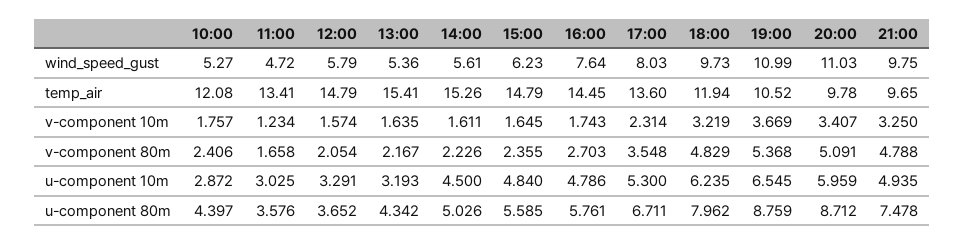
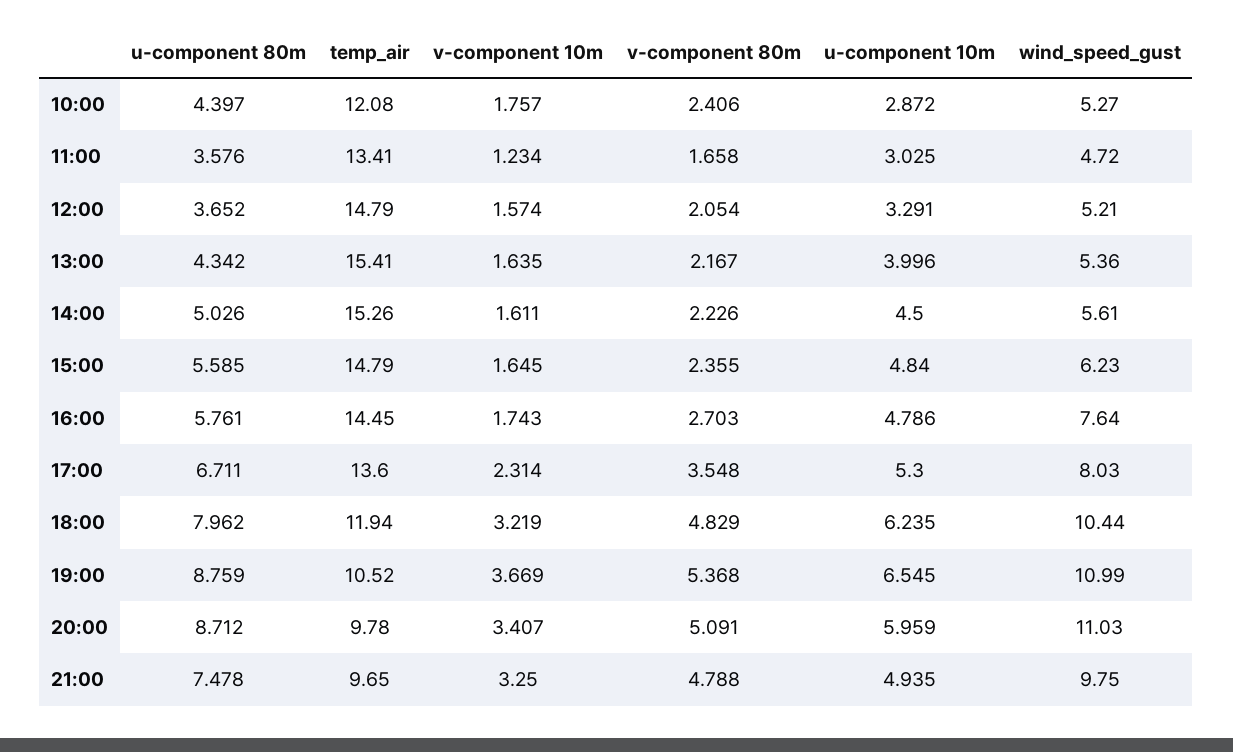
  {
    "10:00": {
      "wind_speed_gust": 5.27,
      "temp_air": 12.08,
      "v-component 10m": 1.757,
      "v-component 80m": 2.406,
      "u-component 10m": 2.872,
      "u-component 80m": 4.397
    },
    "11:00": {
      "wind_speed_gust": 4.72,
      "temp_air": 13.41,
      "v-component 10m": 1.234,
      "v-component 80m": 1.658,
      "u-component 10m": 3.025,
      "u-component 80m": 3.576
    },
    "12:00": {
-     "wind_speed_gust": 5.79,
+     "wind_speed_gust": 5.21,
      "temp_air": 14.79,
      "v-component 10m": 1.574,
      "v-component 80m": 2.054,
      "u-component 10m": 3.291,
      "u-component 80m": 3.652
    },
    "13:00": {
      "wind_speed_gust": 5.36,
      "temp_air": 15.41,
      "v-component 10m": 1.635,
      "v-component 80m": 2.167,
-     "u-component 10m": 3.193,
+     "u-component 10m": 3.996,
      "u-component 80m": 4.342
    },
    "14:00": {
      "wind_speed_gust": 5.61,
      "temp_air": 15.26,
      "v-component 10m": 1.611,
      "v-component 80m": 2.226,
      "u-component 10m": 4.5,
      "u-component 80m": 5.026
    },
    "15:00": {
      "wind_speed_gust": 6.23,
      "temp_air": 14.79,
      "v-component 10m": 1.645,
      "v-component 80m": 2.355,
      "u-component 10m": 4.84,
      "u-component 80m": 5.585
    },
    "16:00": {
      "wind_speed_gust": 7.64,
      "temp_air": 14.45,
      "v-component 10m": 1.743,
      "v-component 80m": 2.703,
      "u-component 10m": 4.786,
      "u-component 80m": 5.761
    },
    "17:00": {
      "wind_speed_gust": 8.03,
      "temp_air": 13.6,
      "v-component 10m": 2.314,
      "v-component 80m": 3.548,
      "u-component 10m": 5.3,
      "u-component 80m": 6.711
    },
    "18:00": {
-     "wind_speed_gust": 9.73,
+     "wind_speed_gust": 10.44,
      "temp_air": 11.94,
      "v-component 10m": 3.219,
      "v-component 80m": 4.829,
      "u-component 10m": 6.235,
      "u-component 80m": 7.962
    },
    "19:00": {
      "wind_speed_gust": 10.99,
      "temp_air": 10.52,
      "v-component 10m": 3.669,
      "v-component 80m": 5.368,
      "u-component 10m": 6.545,
      "u-component 80m": 8.759
    },
    "20:00": {
      "wind_speed_gust": 11.03,
      "temp_air": 9.78,
      "v-component 10m": 3.407,
      "v-component 80m": 5.091,
      "u-component 10m": 5.959,
      "u-component 80m": 8.712
    },
    "21:00": {
      "wind_speed_gust": 9.75,
      "temp_air": 9.65,
      "v-component 10m": 3.25,
      "v-component 80m": 4.788,
      "u-component 10m": 4.935,
      "u-component 80m": 7.478
    }
  }

